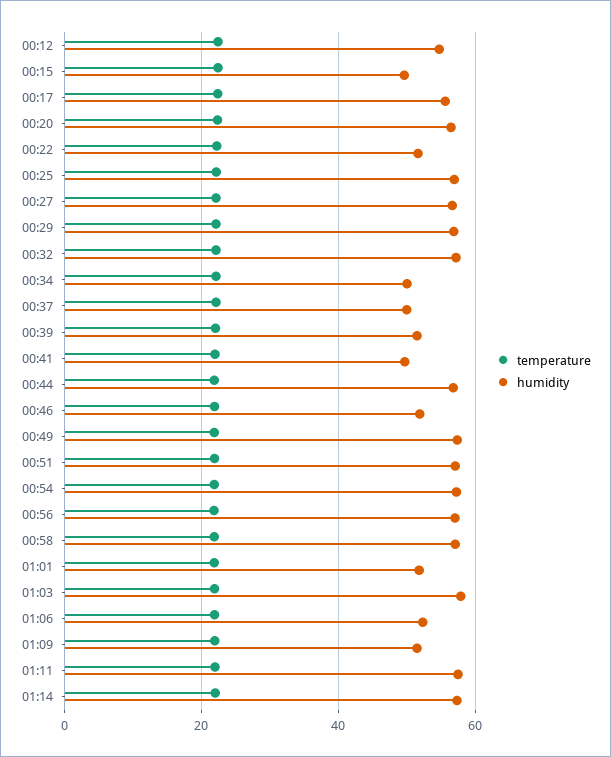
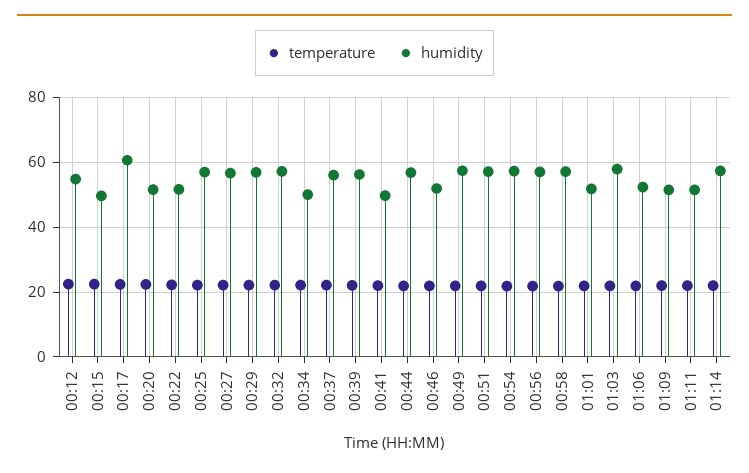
  {
    "temperature": {
      "00:12": 22,
      "00:15": 22,
      "00:17": 22,
      "00:20": 22,
      "00:22": 22,
      "00:25": 22,
      "00:27": 22,
      "00:29": 22,
      "00:32": 22,
      "00:34": 22,
      "00:37": 22,
      "00:39": 22,
      "00:41": 22,
      "00:44": 22,
      "00:46": 22,
      "00:49": 22,
      "00:51": 22,
      "00:54": 22,
      "00:56": 22,
      "00:58": 22,
      "01:01": 22,
      "01:03": 22,
      "01:06": 22,
      "01:09": 22,
      "01:11": 22,
      "01:14": 22
    },
    "humidity": {
      "00:12": 54,
      "00:15": 50,
-     "00:17": 56,
+     "00:17": 60,
-     "00:20": 56,
+     "00:20": 52,
      "00:22": 52,
      "00:25": 56,
      "00:27": 56,
      "00:29": 56,
      "00:32": 58,
      "00:34": 50,
-     "00:37": 50,
+     "00:37": 56,
-     "00:39": 52,
+     "00:39": 56,
      "00:41": 50,
      "00:44": 56,
      "00:46": 52,
      "00:49": 58,
      "00:51": 58,
      "00:54": 58,
      "00:56": 58,
      "00:58": 58,
      "01:01": 52,
      "01:03": 58,
      "01:06": 52,
      "01:09": 52,
-     "01:11": 58,
+     "01:11": 52,
      "01:14": 58
    }
  }

